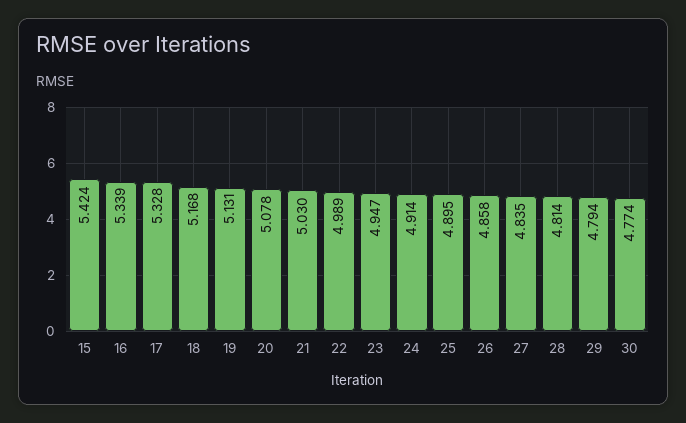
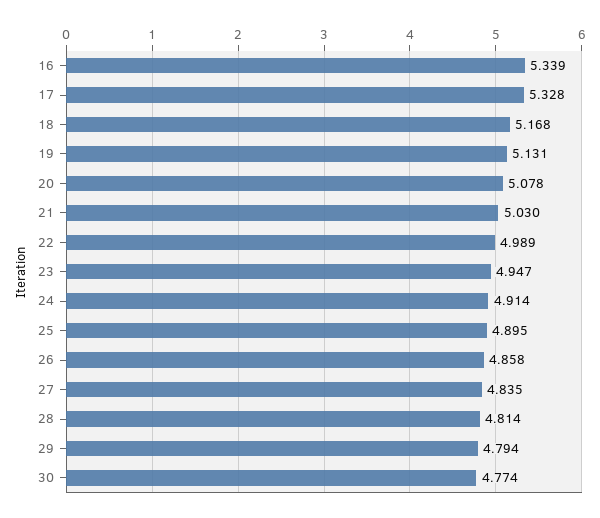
  {
-   "15": 5.424,
    "16": 5.339,
    "17": 5.328,
    "18": 5.168,
    "19": 5.131,
    "20": 5.078,
    "21": 5.03,
    "22": 4.989,
    "23": 4.947,
    "24": 4.914,
    "25": 4.895,
    "26": 4.858,
    "27": 4.835,
    "28": 4.814,
    "29": 4.794,
    "30": 4.774
  }

